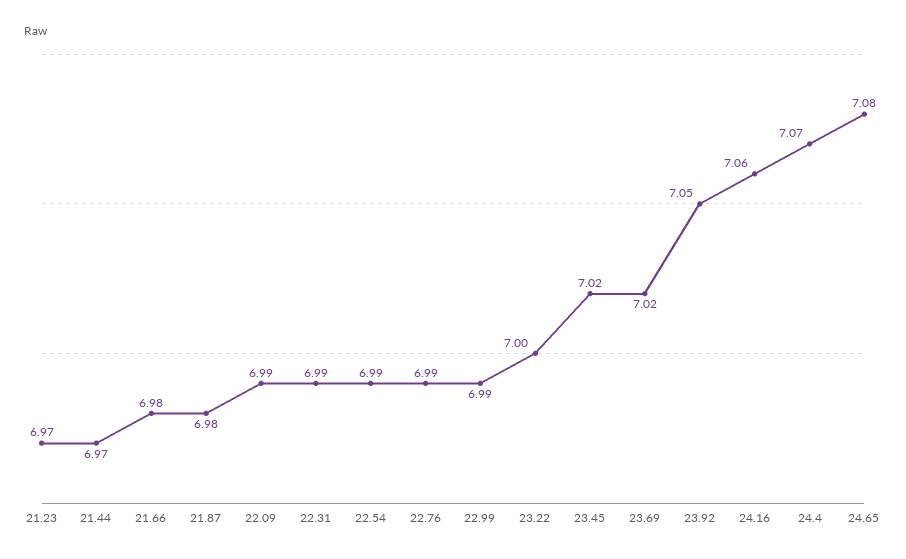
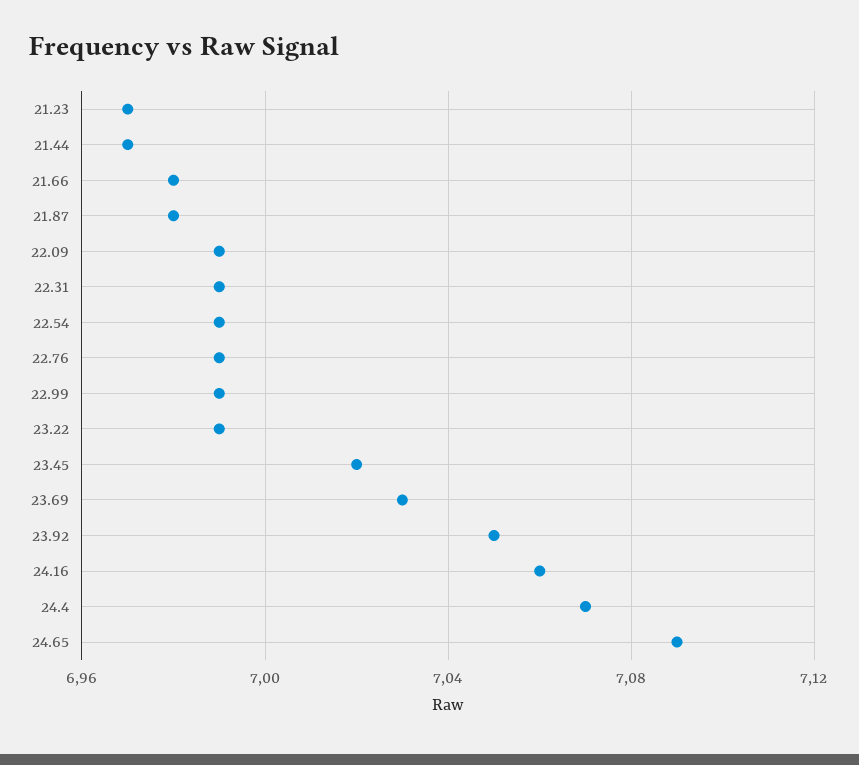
  {
    "21.23": 6.97,
    "21.44": 6.97,
    "21.66": 6.98,
    "21.87": 6.98,
    "22.09": 6.99,
    "22.31": 6.99,
    "22.54": 6.99,
    "22.76": 6.99,
    "22.99": 6.99,
-   "23.22": 7,
+   "23.22": 6.99,
    "23.45": 7.02,
-   "23.69": 7.02,
+   "23.69": 7.03,
    "23.92": 7.05,
    "24.16": 7.06,
    "24.4": 7.07,
-   "24.65": 7.08
+   "24.65": 7.09
  }

